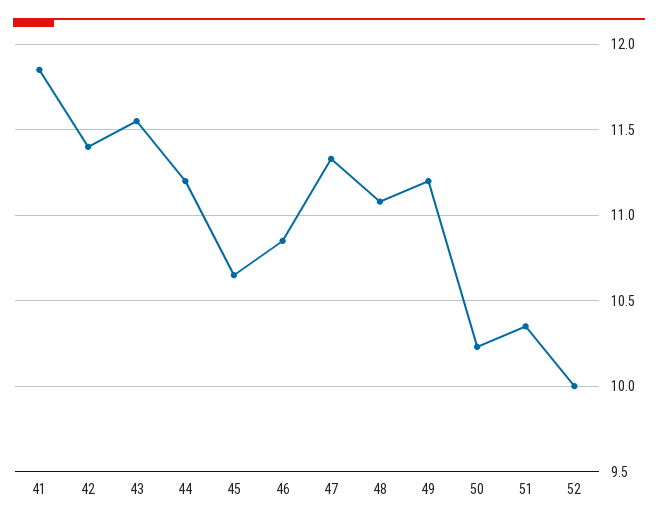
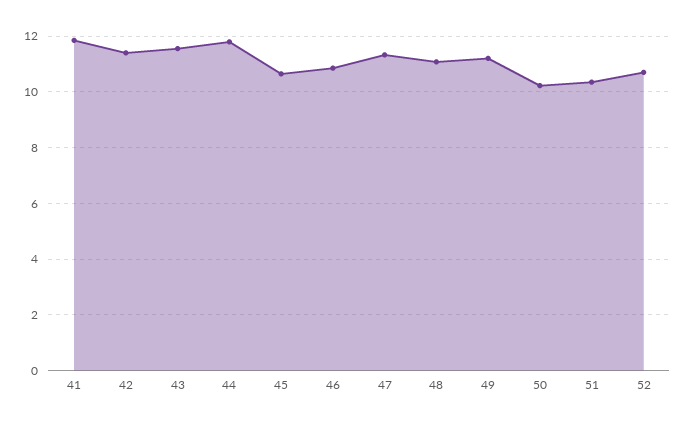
  {
    "41": 11.85,
    "42": 11.4,
    "43": 11.55,
-   "44": 11.2,
+   "44": 11.75,
    "45": 10.65,
    "46": 10.85,
    "47": 11.35,
    "48": 11.1,
    "49": 11.2,
    "50": 10.25,
    "51": 10.35,
-   "52": 10
+   "52": 10.75
  }

